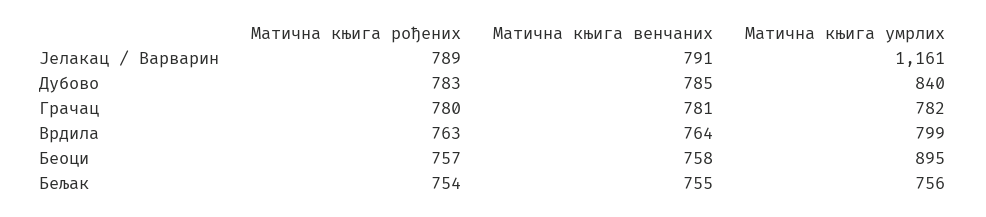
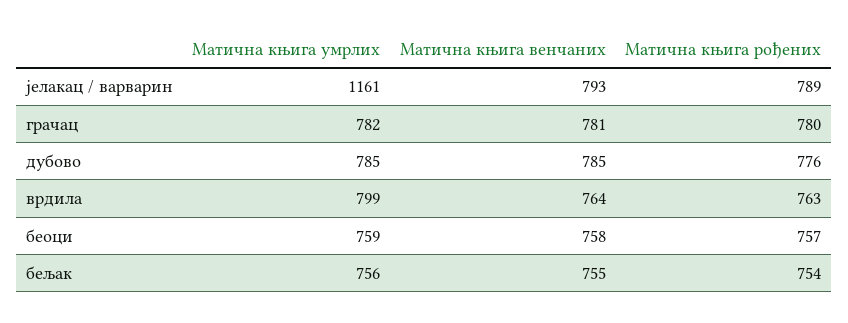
  {
    "Матична књига рођених": {
      "Јелакац / Варварин": 789,
-     "Дубово": 783,
+     "Дубово": 776,
      "Грачац": 780,
      "Врдила": 763,
      "Беоци": 757,
      "Бељак": 754
    },
    "Матична књига венчаних": {
-     "Јелакац / Варварин": 791,
+     "Јелакац / Варварин": 793,
      "Дубово": 785,
      "Грачац": 781,
      "Врдила": 764,
      "Беоци": 758,
      "Бељак": 755
    },
    "Матична књига умрлих": {
      "Јелакац / Варварин": 1161,
-     "Дубово": 840,
+     "Дубово": 785,
      "Грачац": 782,
      "Врдила": 799,
-     "Беоци": 895,
+     "Беоци": 759,
      "Бељак": 756
    }
  }

